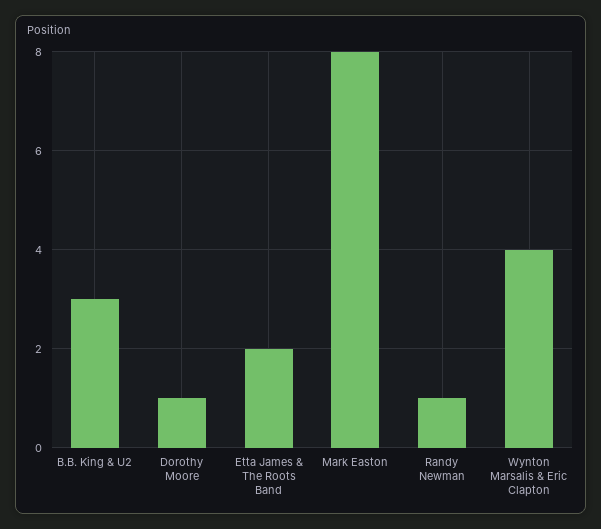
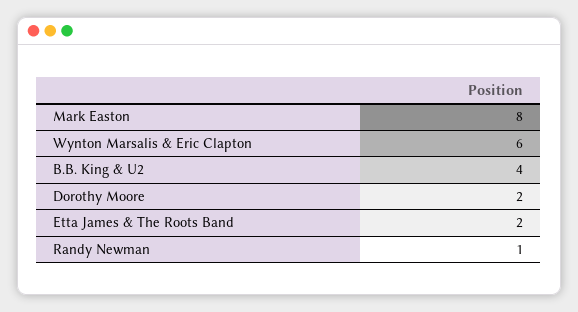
  {
-   "B.B. King & U2": 3,
+   "B.B. King & U2": 4,
-   "Dorothy Moore": 1,
+   "Dorothy Moore": 2,
    "Etta James & The Roots Band": 2,
    "Mark Easton": 8,
    "Randy Newman": 1,
-   "Wynton Marsalis & Eric Clapton": 4
+   "Wynton Marsalis & Eric Clapton": 6
  }

